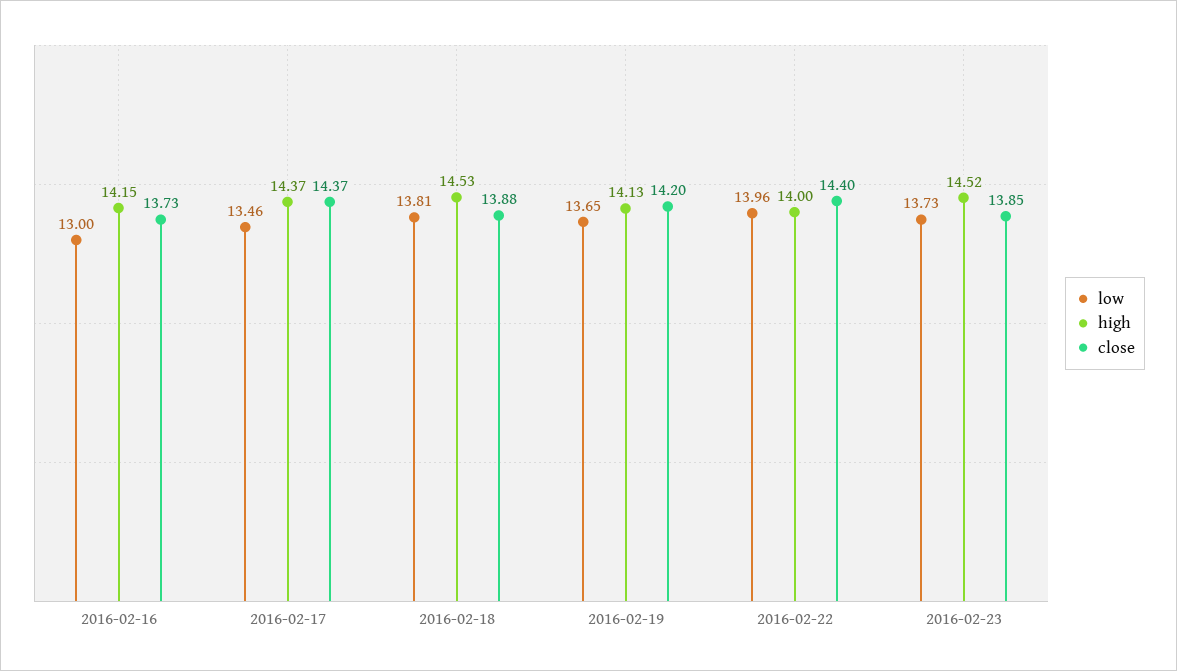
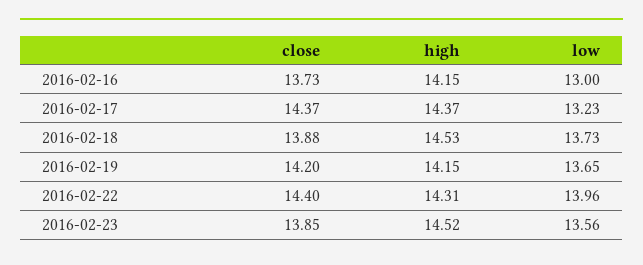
  {
    "low": {
      "2016-02-16": 13,
-     "2016-02-17": 13.46,
+     "2016-02-17": 13.23,
-     "2016-02-18": 13.81,
+     "2016-02-18": 13.73,
      "2016-02-19": 13.65,
      "2016-02-22": 13.96,
-     "2016-02-23": 13.73
+     "2016-02-23": 13.56
    },
    "high": {
      "2016-02-16": 14.15,
      "2016-02-17": 14.37,
      "2016-02-18": 14.53,
-     "2016-02-19": 14.13,
+     "2016-02-19": 14.15,
-     "2016-02-22": 14,
+     "2016-02-22": 14.31,
      "2016-02-23": 14.52
    },
    "close": {
      "2016-02-16": 13.73,
      "2016-02-17": 14.37,
      "2016-02-18": 13.88,
      "2016-02-19": 14.2,
      "2016-02-22": 14.4,
      "2016-02-23": 13.85
    }
  }

